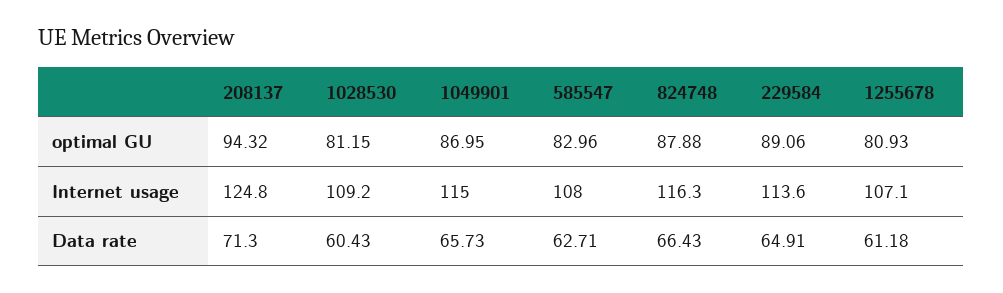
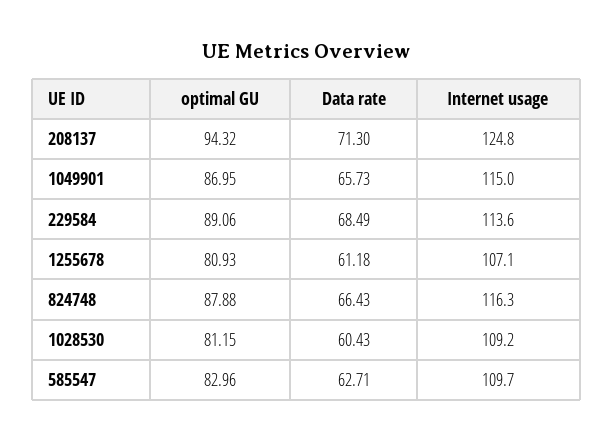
  {
    "208137": {
      "optimal GU": 94.32,
      "Internet usage": 124.8,
      "Data rate": 71.3
    },
    "1028530": {
      "optimal GU": 81.15,
      "Internet usage": 109.2,
      "Data rate": 60.43
    },
    "1049901": {
      "optimal GU": 86.95,
      "Internet usage": 115,
      "Data rate": 65.73
    },
    "585547": {
      "optimal GU": 82.96,
-     "Internet usage": 108,
+     "Internet usage": 109.7,
      "Data rate": 62.71
    },
    "824748": {
      "optimal GU": 87.88,
      "Internet usage": 116.3,
      "Data rate": 66.43
    },
    "229584": {
      "optimal GU": 89.06,
      "Internet usage": 113.6,
-     "Data rate": 64.91
+     "Data rate": 68.49
    },
    "1255678": {
      "optimal GU": 80.93,
      "Internet usage": 107.1,
      "Data rate": 61.18
    }
  }

